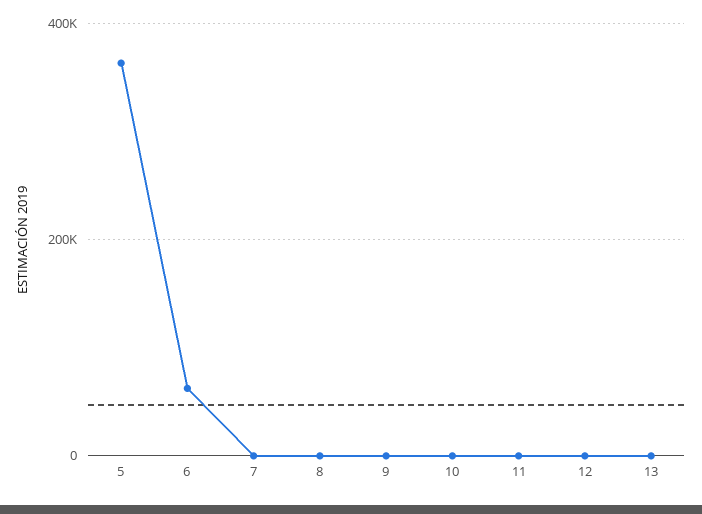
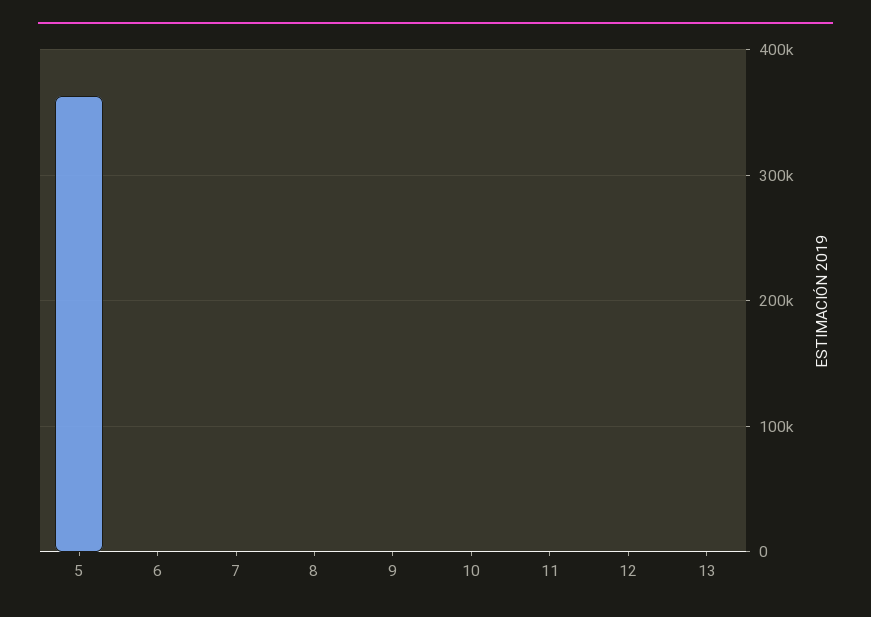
  {
    "5": 360000,
-   "6": 60000,
+   "6": 0,
    "7": 0,
    "8": 0,
    "9": 0,
    "10": 0,
    "11": 0,
    "12": 0,
    "13": 0
  }

